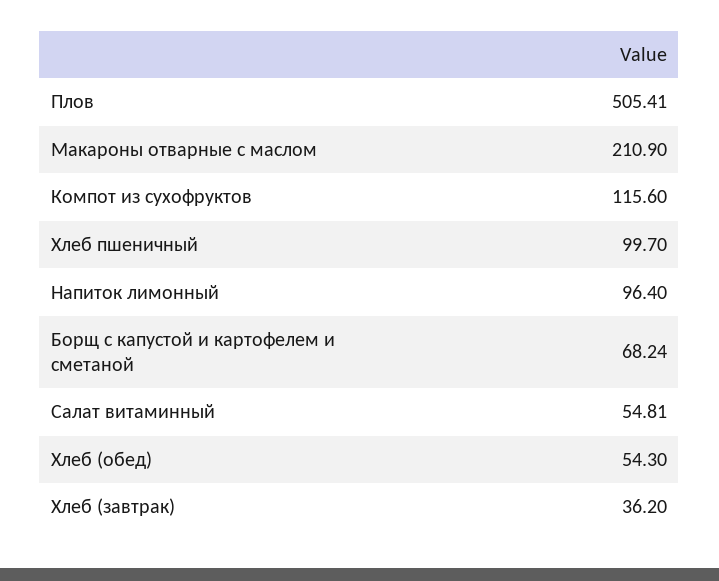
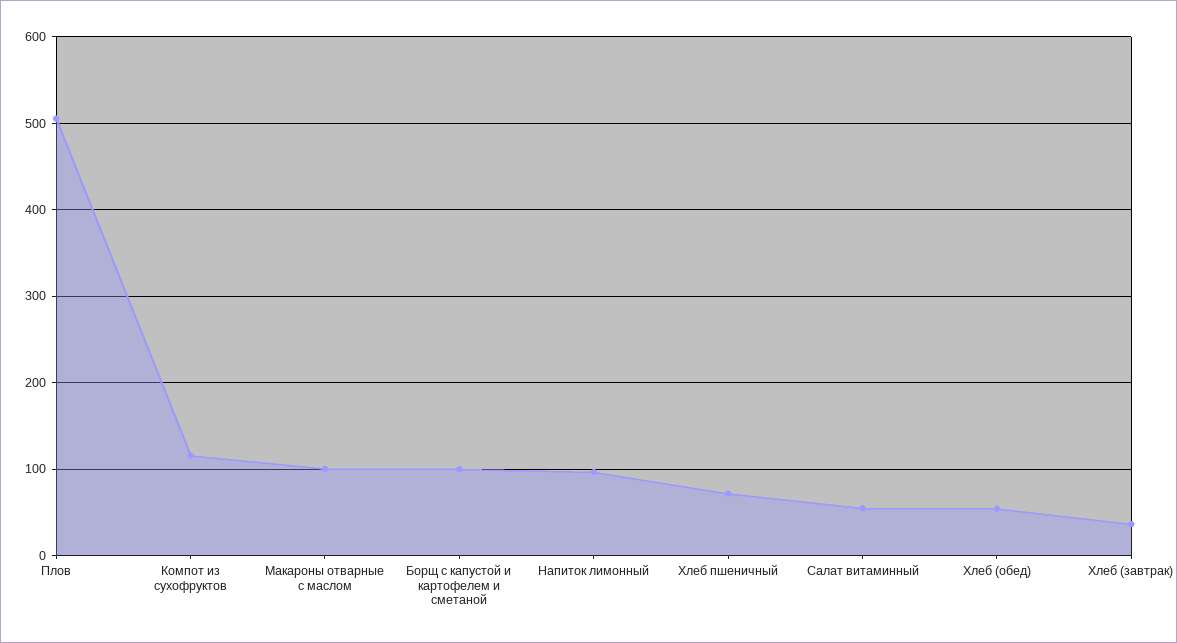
  {
    "Плов": 505.41,
-   "Макароны отварные с маслом": 210.9,
+   "Макароны отварные с маслом": 100,
    "Компот из сухофруктов": 115.6,
-   "Хлеб пшеничный": 99.7,
+   "Хлеб пшеничный": 70,
    "Напиток лимонный": 96.4,
-   "Борщ с капустой и картофелем и сметаной": 68.24,
+   "Борщ с капустой и картофелем и сметаной": 100,
    "Салат витаминный": 54.81,
    "Хлеб (обед)": 54.3,
    "Хлеб (завтрак)": 36.2
  }

